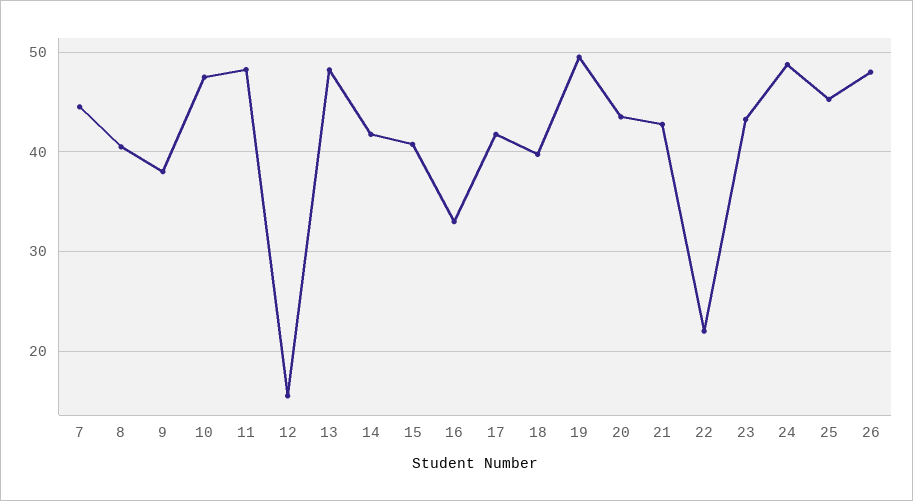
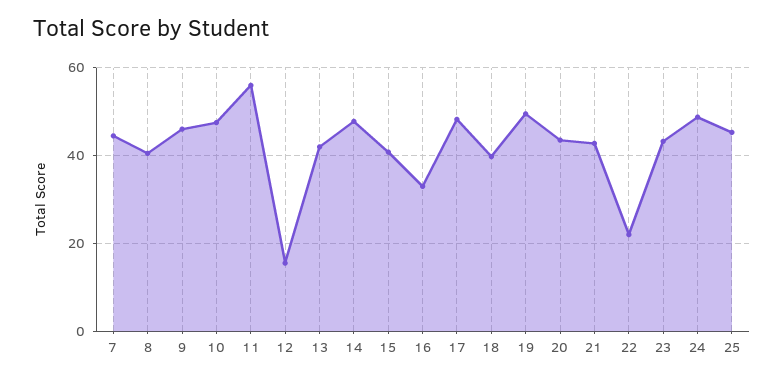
  {
    "7": 45,
    "8": 41,
-   "9": 38,
+   "9": 46,
    "10": 48,
-   "11": 48,
+   "11": 56,
    "12": 16,
-   "13": 48,
+   "13": 42,
-   "14": 42,
+   "14": 48,
    "15": 41,
    "16": 33,
-   "17": 42,
+   "17": 48,
    "18": 40,
    "19": 50,
    "20": 44,
    "21": 43,
    "22": 22,
    "23": 43,
    "24": 49,
-   "25": 45,
+   "25": 45
-   "26": 48
  }

